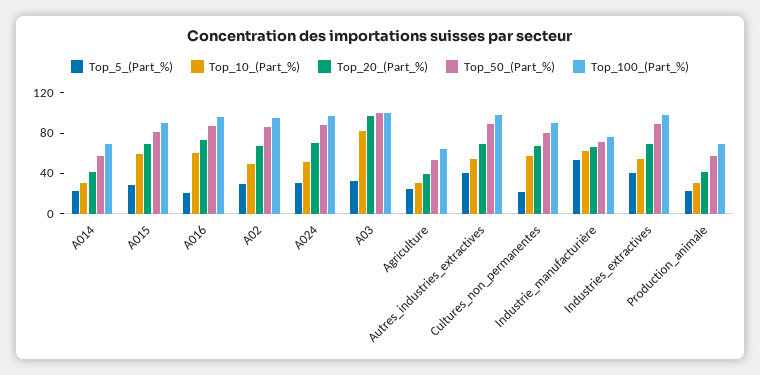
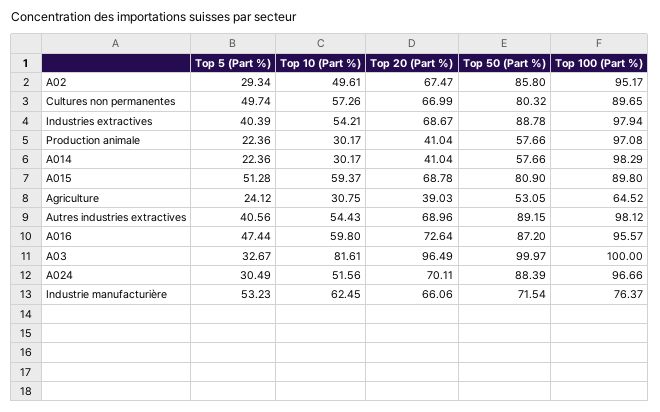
  {
    "Top_5_(Part_%)": {
      "A014": 22.36,
-     "A015": 30,
+     "A015": 51.28,
-     "A016": 20,
+     "A016": 47.44,
      "A02": 29.34,
      "A024": 30.49,
      "A03": 32.67,
      "Agriculture": 24.12,
      "Autres_industries_extractives": 40.56,
-     "Cultures_non_permanentes": 20,
+     "Cultures_non_permanentes": 49.74,
      "Industrie_manufacturière": 53.23,
      "Industries_extractives": 40.39,
      "Production_animale": 22.36
    },
    "Top_10_(Part_%)": {
      "A014": 30.17,
      "A015": 59.37,
      "A016": 59.8,
      "A02": 49.61,
      "A024": 51.56,
      "A03": 81.61,
      "Agriculture": 30.75,
      "Autres_industries_extractives": 54.43,
      "Cultures_non_permanentes": 57.26,
      "Industrie_manufacturière": 62.45,
      "Industries_extractives": 54.21,
      "Production_animale": 30.17
    },
    "Top_20_(Part_%)": {
      "A014": 41.04,
      "A015": 68.78,
      "A016": 72.64,
      "A02": 67.47,
      "A024": 70.11,
      "A03": 96.49,
      "Agriculture": 39.03,
      "Autres_industries_extractives": 68.96,
      "Cultures_non_permanentes": 66.99,
      "Industrie_manufacturière": 66.06,
      "Industries_extractives": 68.67,
      "Production_animale": 41.04
    },
    "Top_50_(Part_%)": {
      "A014": 57.66,
      "A015": 80.9,
      "A016": 87.2,
      "A02": 85.8,
      "A024": 88.39,
      "A03": 99.97,
      "Agriculture": 53.05,
      "Autres_industries_extractives": 89.15,
      "Cultures_non_permanentes": 80.32,
      "Industrie_manufacturière": 71.54,
      "Industries_extractives": 88.78,
      "Production_animale": 57.66
    },
    "Top_100_(Part_%)": {
-     "A014": 70,
+     "A014": 98.29,
      "A015": 89.8,
      "A016": 95.57,
      "A02": 95.17,
      "A024": 96.66,
      "A03": 100,
      "Agriculture": 64.52,
      "Autres_industries_extractives": 98.12,
      "Cultures_non_permanentes": 89.65,
      "Industrie_manufacturière": 76.37,
      "Industries_extractives": 97.94,
-     "Production_animale": 70
+     "Production_animale": 97.08
    }
  }

